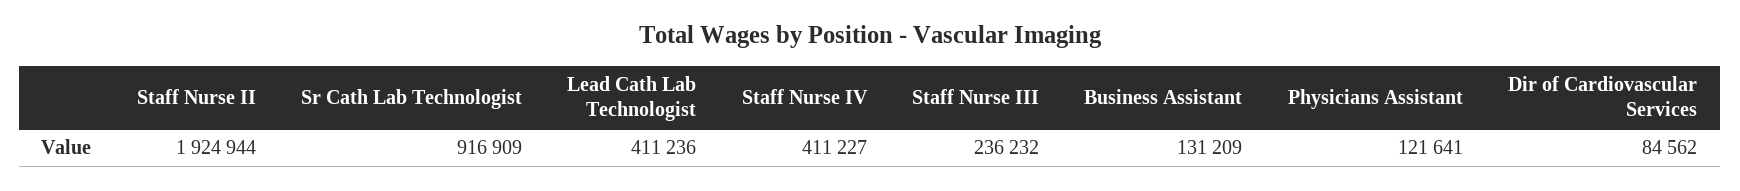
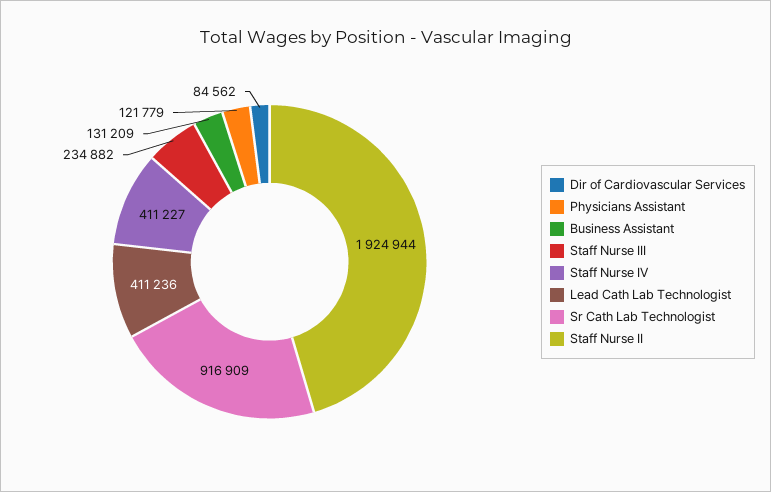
  {
    "Staff Nurse II": 1924944,
    "Sr Cath Lab Technologist": 916909,
    "Lead Cath Lab Technologist": 411236,
    "Staff Nurse IV": 411227,
-   "Staff Nurse III": 236232,
+   "Staff Nurse III": 234882,
    "Business Assistant": 131209,
-   "Physicians Assistant": 121641,
+   "Physicians Assistant": 121779,
    "Dir of Cardiovascular Services": 84562
  }

